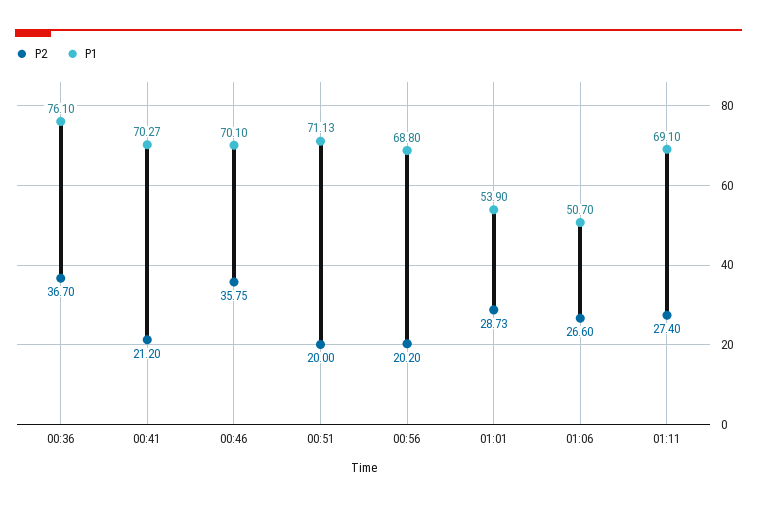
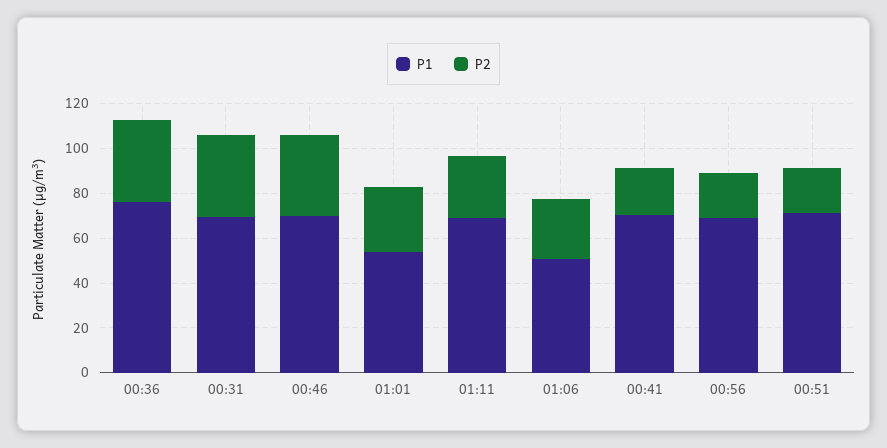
  {
    "P2": {
      "00:36": 36.7,
      "00:41": 21.2,
      "00:46": 35.75,
      "00:51": 20,
      "00:56": 20.2,
      "01:01": 28.73,
      "01:06": 26.6,
-     "01:11": 27.4
+     "01:11": 27.4,
+     "00:31": 35
    },
    "P1": {
      "00:36": 76.1,
      "00:41": 70.27,
      "00:46": 70.1,
      "00:51": 71.13,
      "00:56": 68.8,
      "01:01": 53.9,
      "01:06": 50.7,
-     "01:11": 69.1
+     "01:11": 69.1,
+     "00:31": 70
    }
  }

